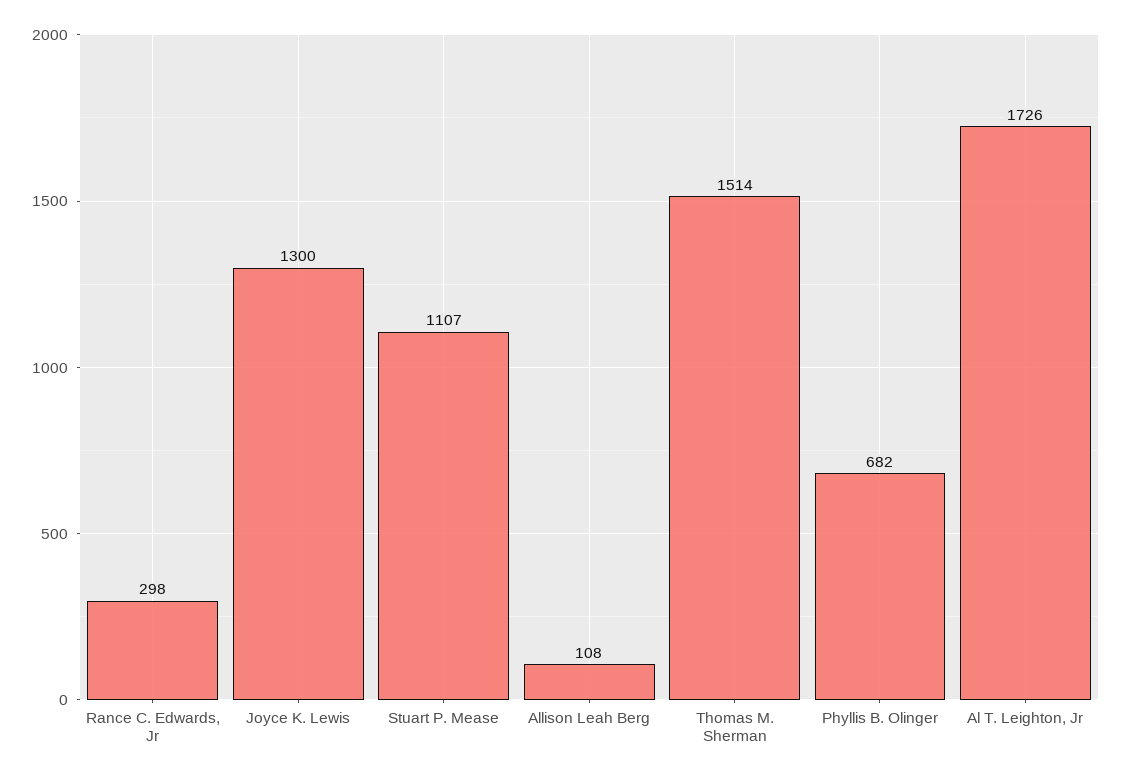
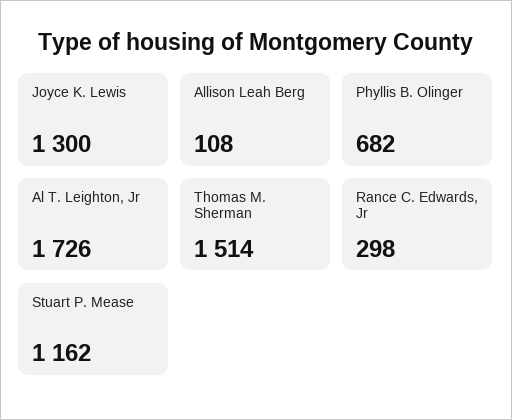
  {
    "Rance C. Edwards, Jr": 298,
    "Joyce K. Lewis": 1300,
-   "Stuart P. Mease": 1107,
+   "Stuart P. Mease": 1162,
    "Allison Leah Berg": 108,
    "Thomas M. Sherman": 1514,
    "Phyllis B. Olinger": 682,
    "Al T. Leighton, Jr": 1726
  }

